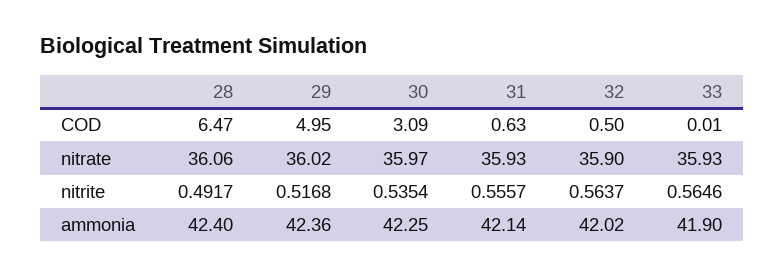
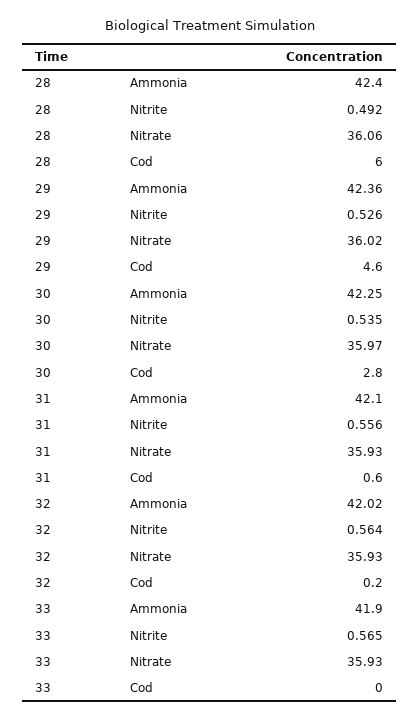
  {
    "28": {
-     "COD": 6.47,
+     "COD": 6,
      "nitrate": 36.06,
      "nitrite": 0.4917,
      "ammonia": 42.4
    },
    "29": {
-     "COD": 4.95,
+     "COD": 4.6,
      "nitrate": 36.02,
-     "nitrite": 0.5168,
+     "nitrite": 0.526,
      "ammonia": 42.36
    },
    "30": {
-     "COD": 3.09,
+     "COD": 2.8,
      "nitrate": 35.97,
      "nitrite": 0.5354,
      "ammonia": 42.25
    },
    "31": {
      "COD": 0.63,
      "nitrate": 35.93,
      "nitrite": 0.5557,
-     "ammonia": 42.14
+     "ammonia": 42.1
    },
    "32": {
-     "COD": 0.5,
+     "COD": 0.2,
-     "nitrate": 35.9,
+     "nitrate": 35.93,
      "nitrite": 0.5637,
      "ammonia": 42.02
    },
    "33": {
      "COD": 0.01,
      "nitrate": 35.93,
      "nitrite": 0.5646,
      "ammonia": 41.9
    }
  }

